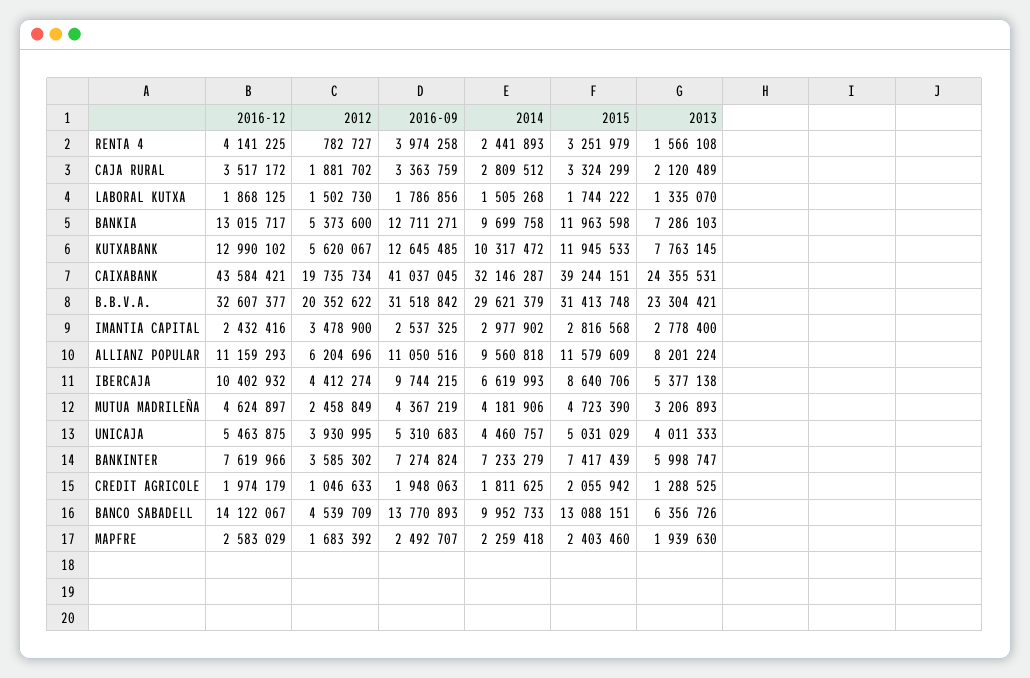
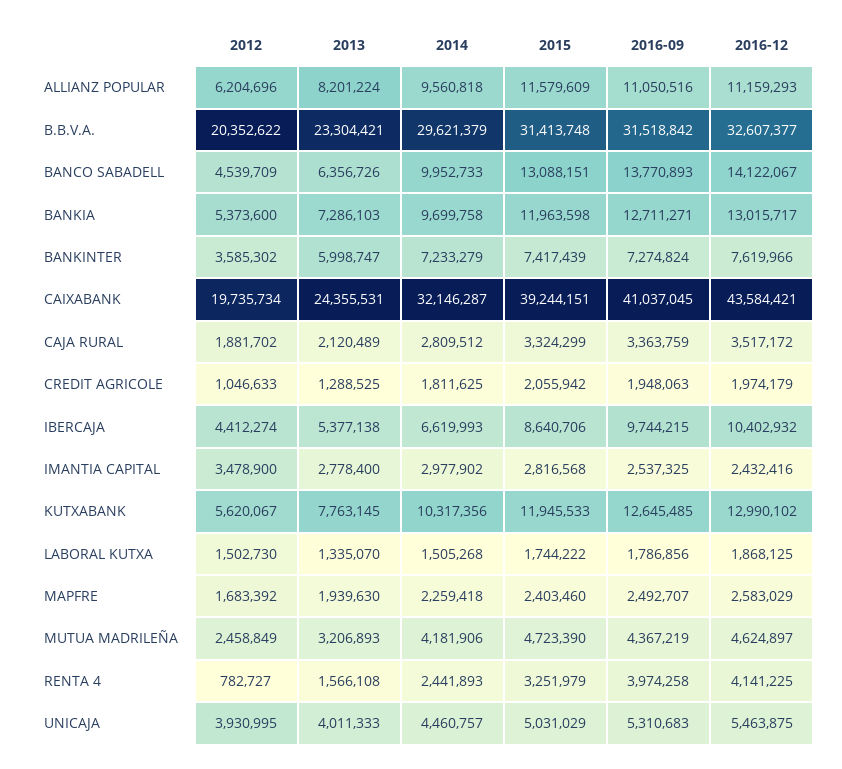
  {
    "2016-12": {
      "RENTA 4": 4141225,
      "CAJA RURAL": 3517172,
      "LABORAL KUTXA": 1868125,
      "BANKIA": 13015717,
      "KUTXABANK": 12990102,
      "CAIXABANK": 43584421,
      "B.B.V.A.": 32607377,
      "IMANTIA CAPITAL": 2432416,
      "ALLIANZ POPULAR": 11159293,
      "IBERCAJA": 10402932,
      "MUTUA MADRILEÑA": 4624897,
      "UNICAJA": 5463875,
      "BANKINTER": 7619966,
      "CREDIT AGRICOLE": 1974179,
      "BANCO SABADELL": 14122067,
      "MAPFRE": 2583029
    },
    "2012": {
      "RENTA 4": 782727,
      "CAJA RURAL": 1881702,
      "LABORAL KUTXA": 1502730,
      "BANKIA": 5373600,
      "KUTXABANK": 5620067,
      "CAIXABANK": 19735734,
      "B.B.V.A.": 20352622,
      "IMANTIA CAPITAL": 3478900,
      "ALLIANZ POPULAR": 6204696,
      "IBERCAJA": 4412274,
      "MUTUA MADRILEÑA": 2458849,
      "UNICAJA": 3930995,
      "BANKINTER": 3585302,
      "CREDIT AGRICOLE": 1046633,
      "BANCO SABADELL": 4539709,
      "MAPFRE": 1683392
    },
    "2016-09": {
      "RENTA 4": 3974258,
      "CAJA RURAL": 3363759,
      "LABORAL KUTXA": 1786856,
      "BANKIA": 12711271,
      "KUTXABANK": 12645485,
      "CAIXABANK": 41037045,
      "B.B.V.A.": 31518842,
      "IMANTIA CAPITAL": 2537325,
      "ALLIANZ POPULAR": 11050516,
      "IBERCAJA": 9744215,
      "MUTUA MADRILEÑA": 4367219,
      "UNICAJA": 5310683,
      "BANKINTER": 7274824,
      "CREDIT AGRICOLE": 1948063,
      "BANCO SABADELL": 13770893,
      "MAPFRE": 2492707
    },
    "2014": {
      "RENTA 4": 2441893,
      "CAJA RURAL": 2809512,
      "LABORAL KUTXA": 1505268,
      "BANKIA": 9699758,
-     "KUTXABANK": 10317472,
+     "KUTXABANK": 10317356,
      "CAIXABANK": 32146287,
      "B.B.V.A.": 29621379,
      "IMANTIA CAPITAL": 2977902,
      "ALLIANZ POPULAR": 9560818,
      "IBERCAJA": 6619993,
      "MUTUA MADRILEÑA": 4181906,
      "UNICAJA": 4460757,
      "BANKINTER": 7233279,
      "CREDIT AGRICOLE": 1811625,
      "BANCO SABADELL": 9952733,
      "MAPFRE": 2259418
    },
    "2015": {
      "RENTA 4": 3251979,
      "CAJA RURAL": 3324299,
      "LABORAL KUTXA": 1744222,
      "BANKIA": 11963598,
      "KUTXABANK": 11945533,
      "CAIXABANK": 39244151,
      "B.B.V.A.": 31413748,
      "IMANTIA CAPITAL": 2816568,
      "ALLIANZ POPULAR": 11579609,
      "IBERCAJA": 8640706,
      "MUTUA MADRILEÑA": 4723390,
      "UNICAJA": 5031029,
      "BANKINTER": 7417439,
      "CREDIT AGRICOLE": 2055942,
      "BANCO SABADELL": 13088151,
      "MAPFRE": 2403460
    },
    "2013": {
      "RENTA 4": 1566108,
      "CAJA RURAL": 2120489,
      "LABORAL KUTXA": 1335070,
      "BANKIA": 7286103,
      "KUTXABANK": 7763145,
      "CAIXABANK": 24355531,
      "B.B.V.A.": 23304421,
      "IMANTIA CAPITAL": 2778400,
      "ALLIANZ POPULAR": 8201224,
      "IBERCAJA": 5377138,
      "MUTUA MADRILEÑA": 3206893,
      "UNICAJA": 4011333,
      "BANKINTER": 5998747,
      "CREDIT AGRICOLE": 1288525,
      "BANCO SABADELL": 6356726,
      "MAPFRE": 1939630
    }
  }

